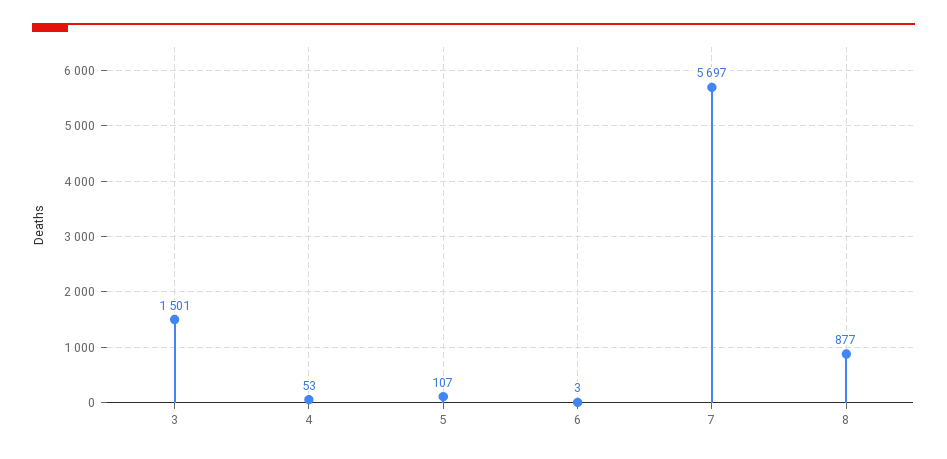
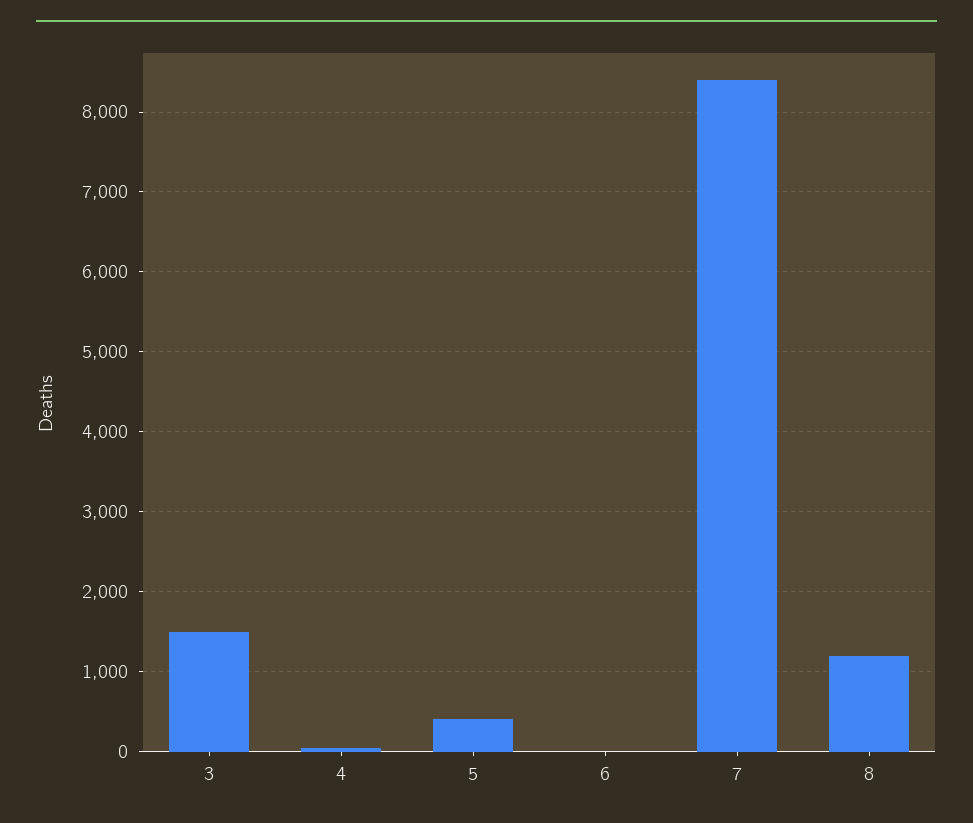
  {
    "3": 1501,
    "4": 53,
-   "5": 107,
+   "5": 400,
    "6": 3,
-   "7": 5697,
+   "7": 8400,
-   "8": 877
+   "8": 1200
  }

